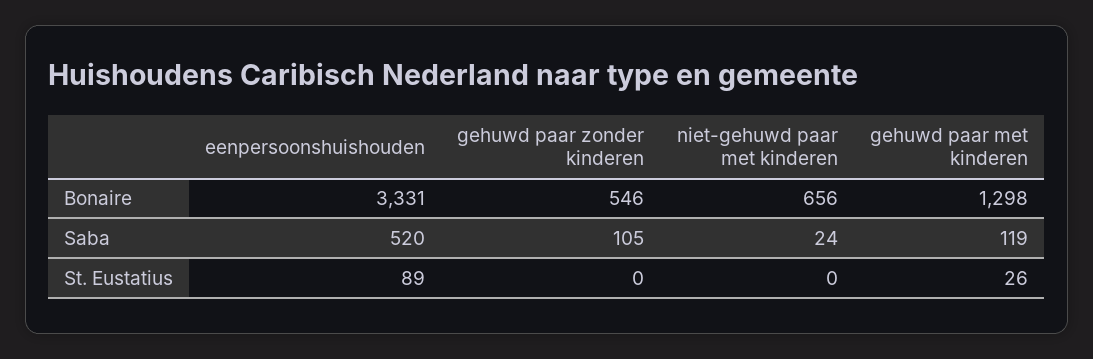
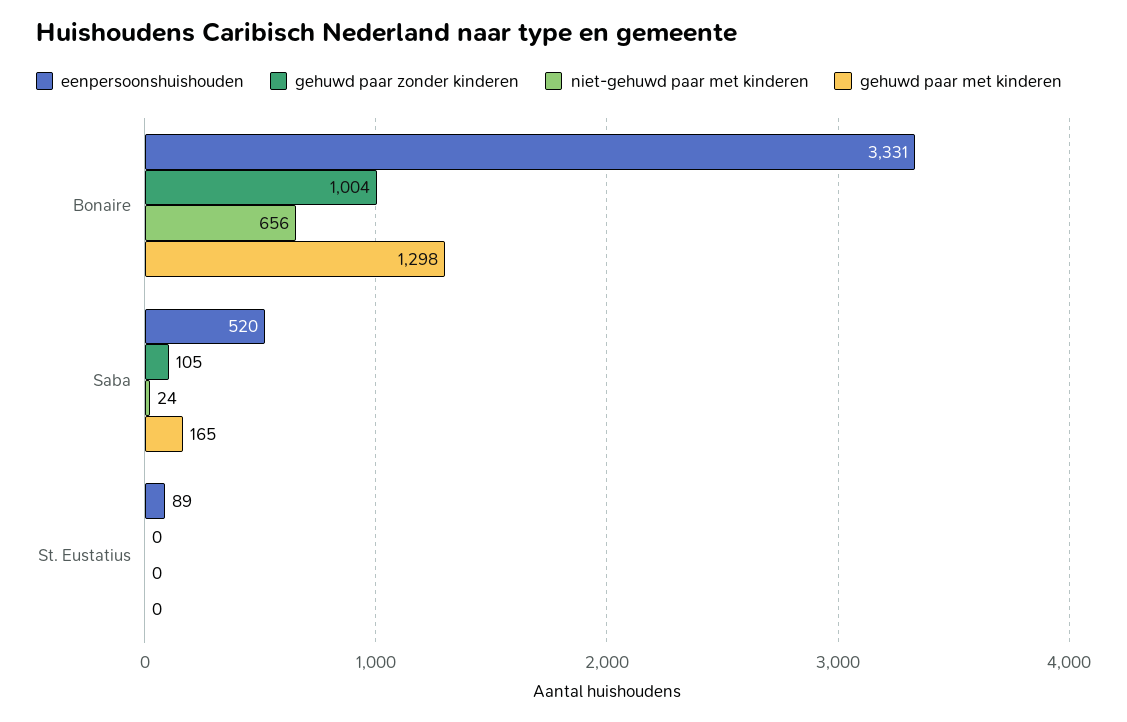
  {
    "eenpersoonshuishouden": {
      "Bonaire": 3331,
      "Saba": 520,
      "St. Eustatius": 89
    },
    "gehuwd paar zonder kinderen": {
-     "Bonaire": 546,
+     "Bonaire": 1004,
      "Saba": 105,
      "St. Eustatius": 0
    },
    "niet-gehuwd paar met kinderen": {
      "Bonaire": 656,
      "Saba": 24,
      "St. Eustatius": 0
    },
    "gehuwd paar met kinderen": {
      "Bonaire": 1298,
-     "Saba": 119,
+     "Saba": 165,
-     "St. Eustatius": 26
+     "St. Eustatius": 0
    }
  }

